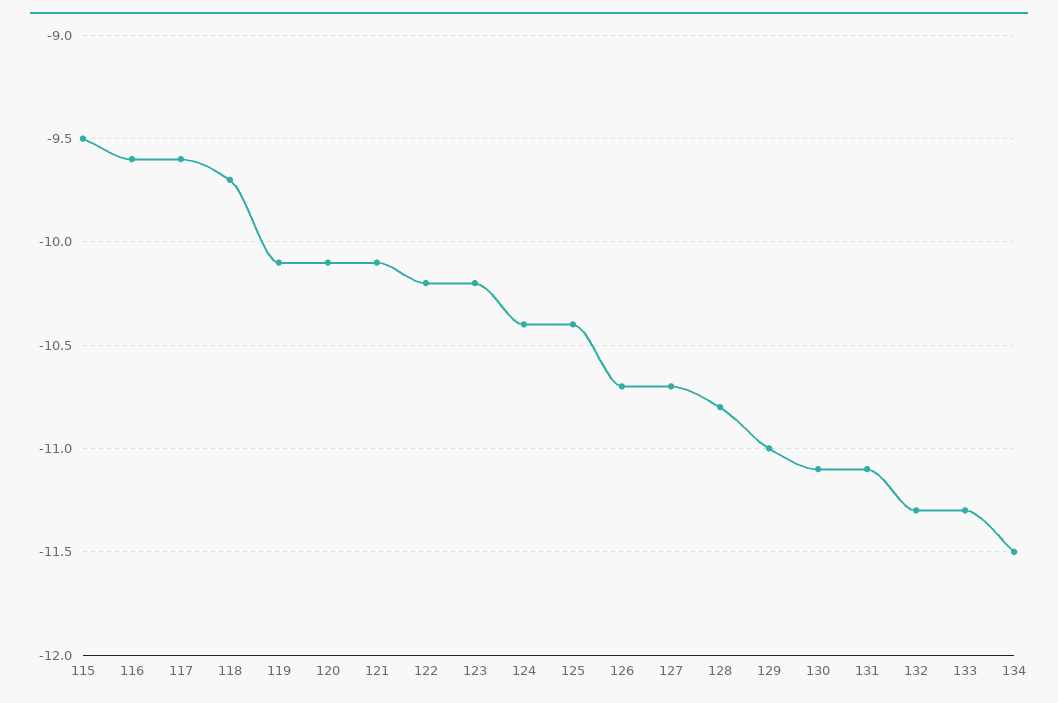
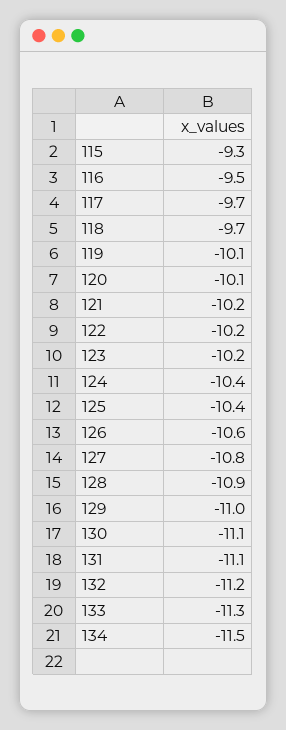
  {
-   "115": -9.5,
+   "115": -9.3,
-   "116": -9.6,
+   "116": -9.5,
-   "117": -9.6,
+   "117": -9.7,
    "118": -9.7,
    "119": -10.1,
    "120": -10.1,
-   "121": -10.1,
+   "121": -10.2,
    "122": -10.2,
    "123": -10.2,
    "124": -10.4,
    "125": -10.4,
-   "126": -10.7,
+   "126": -10.6,
-   "127": -10.7,
+   "127": -10.8,
-   "128": -10.8,
+   "128": -10.9,
    "129": -11,
    "130": -11.1,
    "131": -11.1,
-   "132": -11.3,
+   "132": -11.2,
    "133": -11.3,
    "134": -11.5
  }

